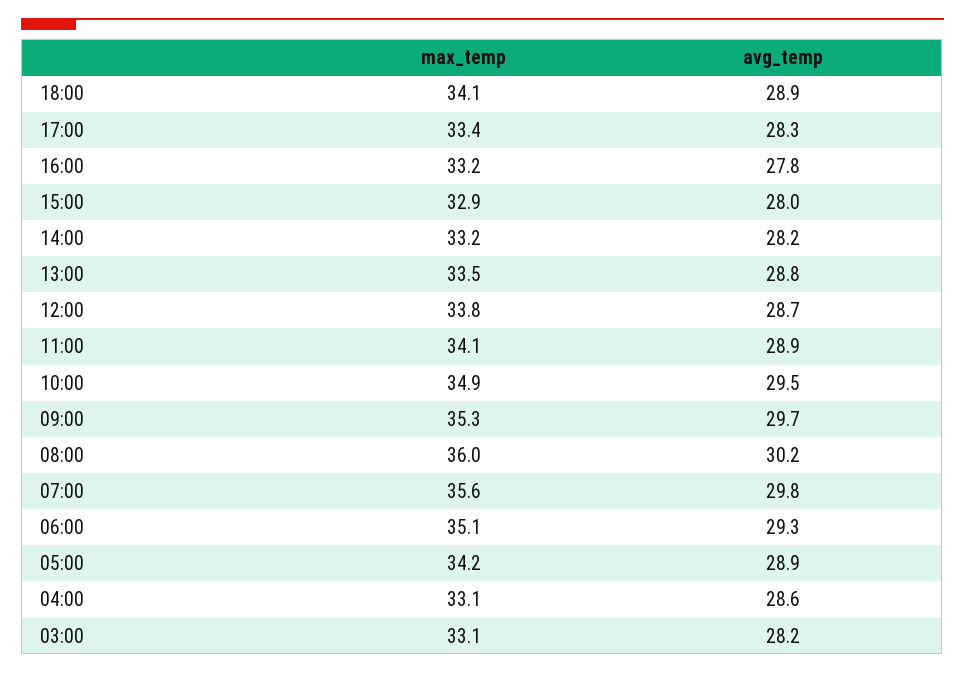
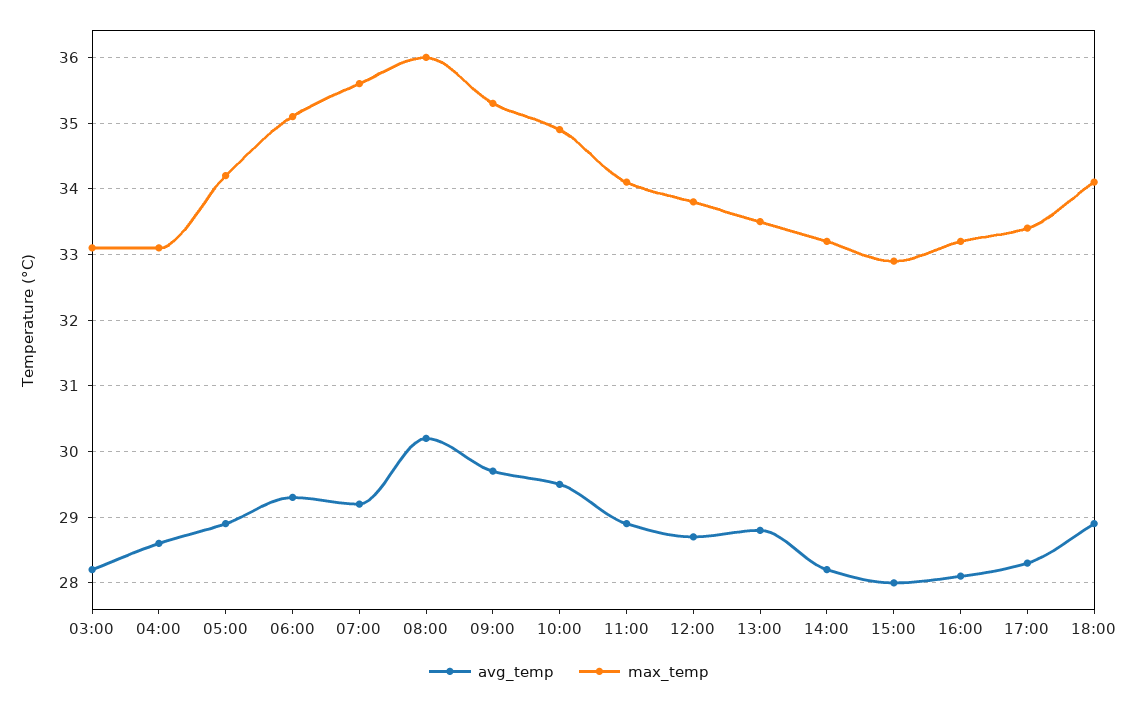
  {
    "max_temp": {
      "18:00": 34.1,
      "17:00": 33.4,
      "16:00": 33.2,
      "15:00": 32.9,
      "14:00": 33.2,
      "13:00": 33.5,
      "12:00": 33.8,
      "11:00": 34.1,
      "10:00": 34.9,
      "09:00": 35.3,
      "08:00": 36,
      "07:00": 35.6,
      "06:00": 35.1,
      "05:00": 34.2,
      "04:00": 33.1,
      "03:00": 33.1
    },
    "avg_temp": {
      "18:00": 28.9,
      "17:00": 28.3,
-     "16:00": 27.8,
+     "16:00": 28.1,
      "15:00": 28,
      "14:00": 28.2,
      "13:00": 28.8,
      "12:00": 28.7,
      "11:00": 28.9,
      "10:00": 29.5,
      "09:00": 29.7,
      "08:00": 30.2,
-     "07:00": 29.8,
+     "07:00": 29.2,
      "06:00": 29.3,
      "05:00": 28.9,
      "04:00": 28.6,
      "03:00": 28.2
    }
  }

